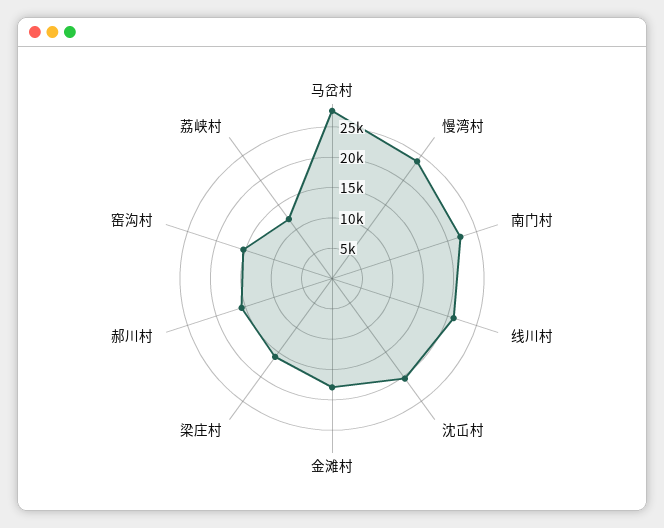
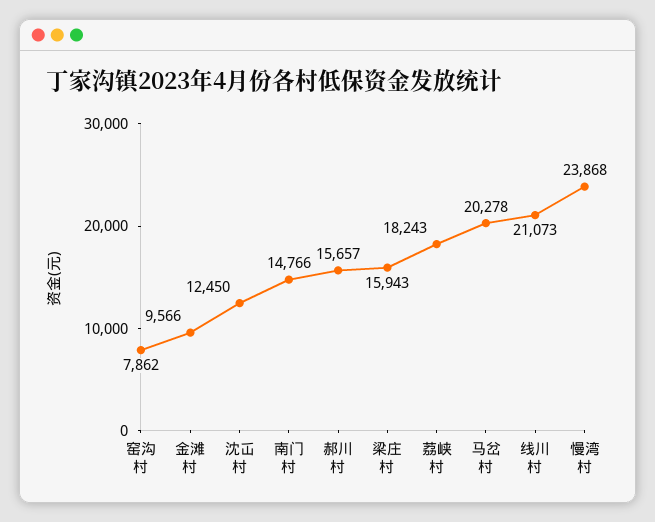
  {
-   "马岔村": 27500,
+   "马岔村": 20278,
    "慢湾村": 23868,
-   "南门村": 22500,
+   "南门村": 14766,
    "线川村": 21073,
-   "沈屲村": 20000,
+   "沈屲村": 12450,
-   "金滩村": 17500,
+   "金滩村": 9566,
    "梁庄村": 15943,
    "郝川村": 15657,
-   "窑沟村": 15000,
+   "窑沟村": 7862,
-   "荔峡村": 12500
+   "荔峡村": 18243
  }

